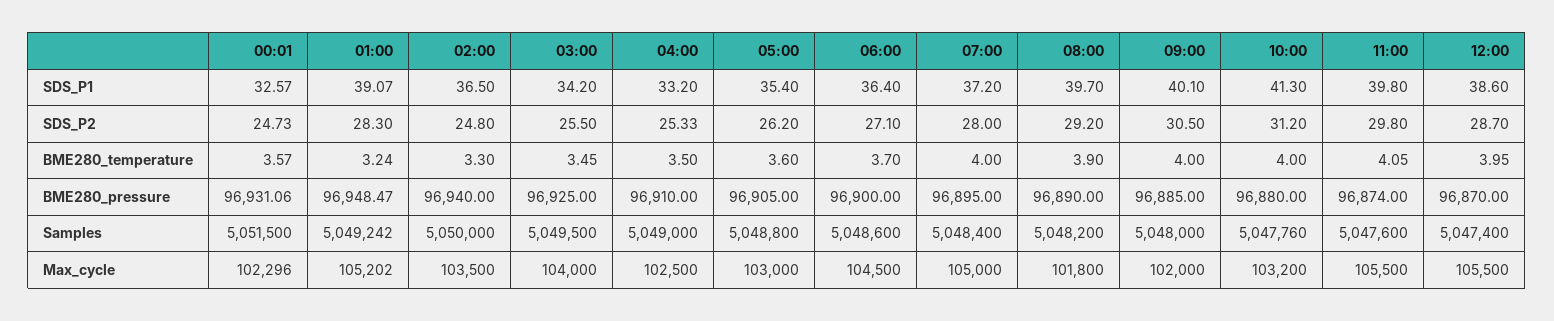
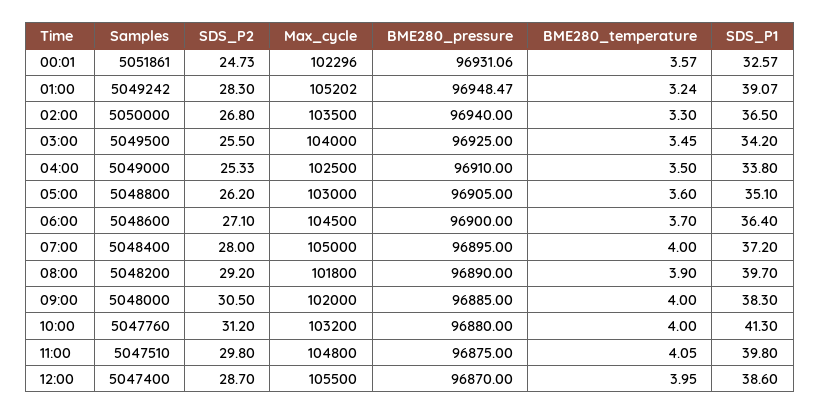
  {
    "00:01": {
      "SDS_P1": 32.57,
      "SDS_P2": 24.73,
      "BME280_temperature": 3.57,
      "BME280_pressure": 96931.06,
-     "Samples": 5051500,
+     "Samples": 5051861,
      "Max_cycle": 102296
    },
    "01:00": {
      "SDS_P1": 39.07,
      "SDS_P2": 28.3,
      "BME280_temperature": 3.24,
      "BME280_pressure": 96948.47,
      "Samples": 5049242,
      "Max_cycle": 105202
    },
    "02:00": {
      "SDS_P1": 36.5,
-     "SDS_P2": 24.8,
+     "SDS_P2": 26.8,
      "BME280_temperature": 3.3,
      "BME280_pressure": 96940,
      "Samples": 5050000,
      "Max_cycle": 103500
    },
    "03:00": {
      "SDS_P1": 34.2,
      "SDS_P2": 25.5,
      "BME280_temperature": 3.45,
      "BME280_pressure": 96925,
      "Samples": 5049500,
      "Max_cycle": 104000
    },
    "04:00": {
-     "SDS_P1": 33.2,
+     "SDS_P1": 33.8,
      "SDS_P2": 25.33,
      "BME280_temperature": 3.5,
      "BME280_pressure": 96910,
      "Samples": 5049000,
      "Max_cycle": 102500
    },
    "05:00": {
-     "SDS_P1": 35.4,
+     "SDS_P1": 35.1,
      "SDS_P2": 26.2,
      "BME280_temperature": 3.6,
      "BME280_pressure": 96905,
      "Samples": 5048800,
      "Max_cycle": 103000
    },
    "06:00": {
      "SDS_P1": 36.4,
      "SDS_P2": 27.1,
      "BME280_temperature": 3.7,
      "BME280_pressure": 96900,
      "Samples": 5048600,
      "Max_cycle": 104500
    },
    "07:00": {
      "SDS_P1": 37.2,
      "SDS_P2": 28,
      "BME280_temperature": 4,
      "BME280_pressure": 96895,
      "Samples": 5048400,
      "Max_cycle": 105000
    },
    "08:00": {
      "SDS_P1": 39.7,
      "SDS_P2": 29.2,
      "BME280_temperature": 3.9,
      "BME280_pressure": 96890,
      "Samples": 5048200,
      "Max_cycle": 101800
    },
    "09:00": {
-     "SDS_P1": 40.1,
+     "SDS_P1": 38.3,
      "SDS_P2": 30.5,
      "BME280_temperature": 4,
      "BME280_pressure": 96885,
      "Samples": 5048000,
      "Max_cycle": 102000
    },
    "10:00": {
      "SDS_P1": 41.3,
      "SDS_P2": 31.2,
      "BME280_temperature": 4,
      "BME280_pressure": 96880,
      "Samples": 5047760,
      "Max_cycle": 103200
    },
    "11:00": {
      "SDS_P1": 39.8,
      "SDS_P2": 29.8,
      "BME280_temperature": 4.05,
-     "BME280_pressure": 96874,
+     "BME280_pressure": 96875,
-     "Samples": 5047600,
+     "Samples": 5047510,
-     "Max_cycle": 105500
+     "Max_cycle": 104800
    },
    "12:00": {
      "SDS_P1": 38.6,
      "SDS_P2": 28.7,
      "BME280_temperature": 3.95,
      "BME280_pressure": 96870,
      "Samples": 5047400,
      "Max_cycle": 105500
    }
  }

